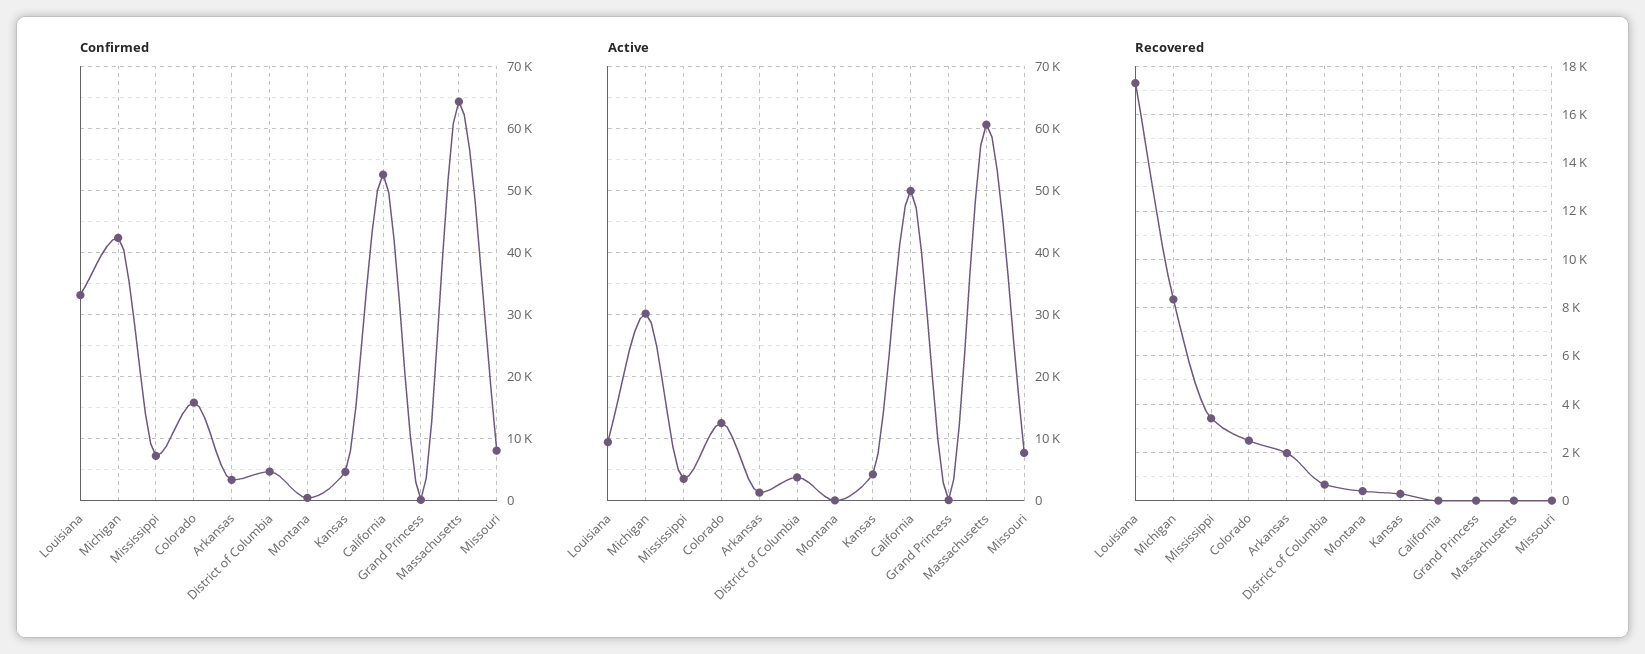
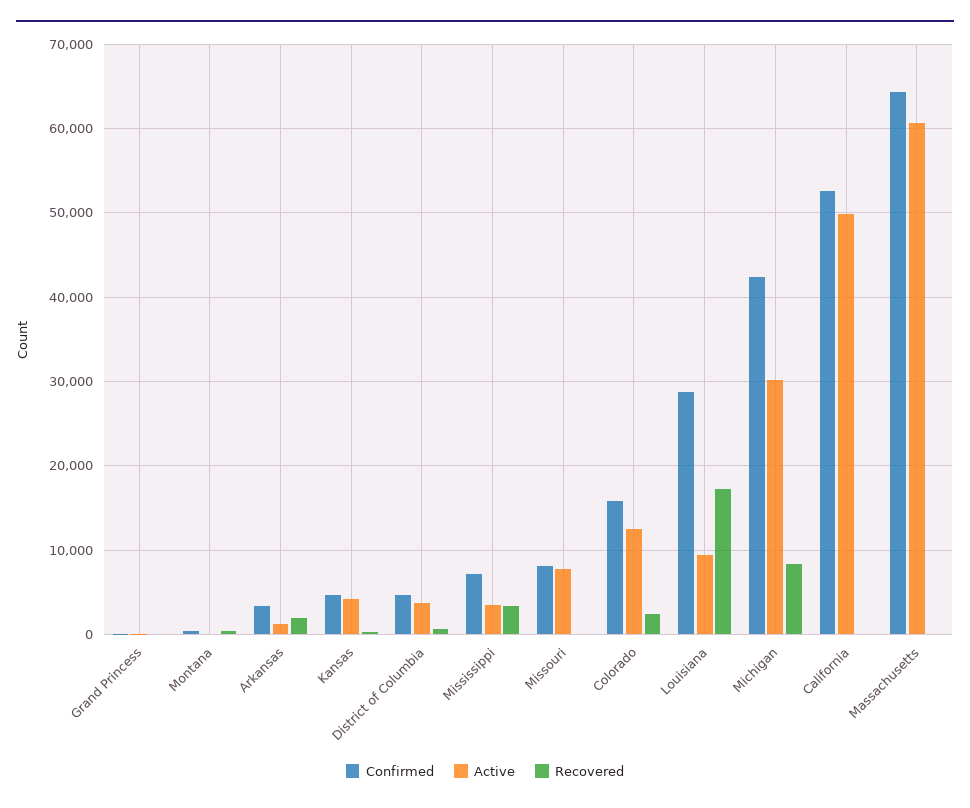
  {
    "Confirmed": {
-     "Louisiana": 33000,
+     "Louisiana": 29000,
      "Michigan": 42000,
      "Mississippi": 7000,
      "Colorado": 16000,
      "Arkansas": 3000,
      "District of Columbia": 5000,
      "Montana": 0,
      "Kansas": 5000,
      "California": 53000,
      "Grand Princess": 0,
      "Massachusetts": 64000,
      "Missouri": 8000
    },
    "Active": {
      "Louisiana": 9000,
      "Michigan": 30000,
      "Mississippi": 4000,
      "Colorado": 12000,
      "Arkansas": 1000,
      "District of Columbia": 4000,
      "Montana": 0,
      "Kansas": 4000,
      "California": 50000,
      "Grand Princess": 0,
      "Massachusetts": 61000,
      "Missouri": 8000
    },
    "Recovered": {
      "Louisiana": 17250,
      "Michigan": 8250,
      "Mississippi": 3500,
      "Colorado": 2500,
      "Arkansas": 2000,
      "District of Columbia": 750,
      "Montana": 500,
      "Kansas": 250,
      "California": 0,
      "Grand Princess": 0,
      "Massachusetts": 0,
      "Missouri": 0
    }
  }

